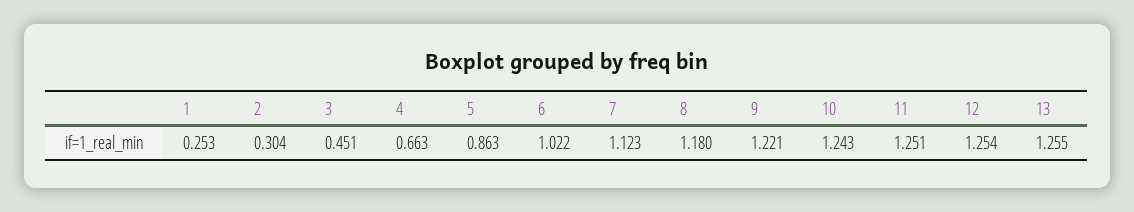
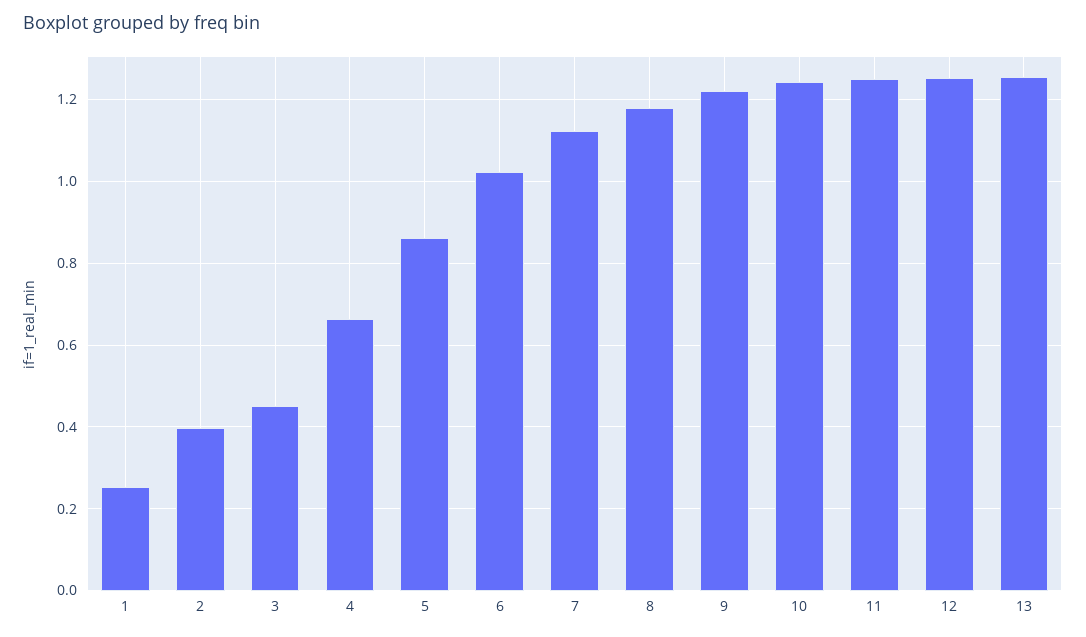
  {
    "1": 0.253,
-   "2": 0.304,
+   "2": 0.4,
    "3": 0.451,
    "4": 0.663,
    "5": 0.863,
    "6": 1.022,
    "7": 1.123,
    "8": 1.18,
    "9": 1.221,
    "10": 1.243,
    "11": 1.251,
    "12": 1.254,
    "13": 1.255
  }

